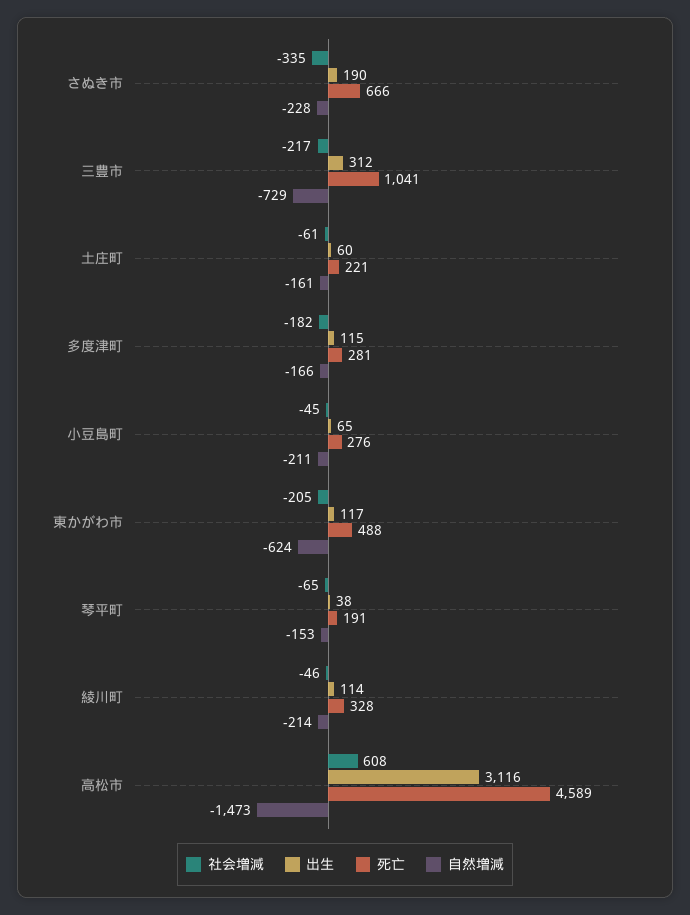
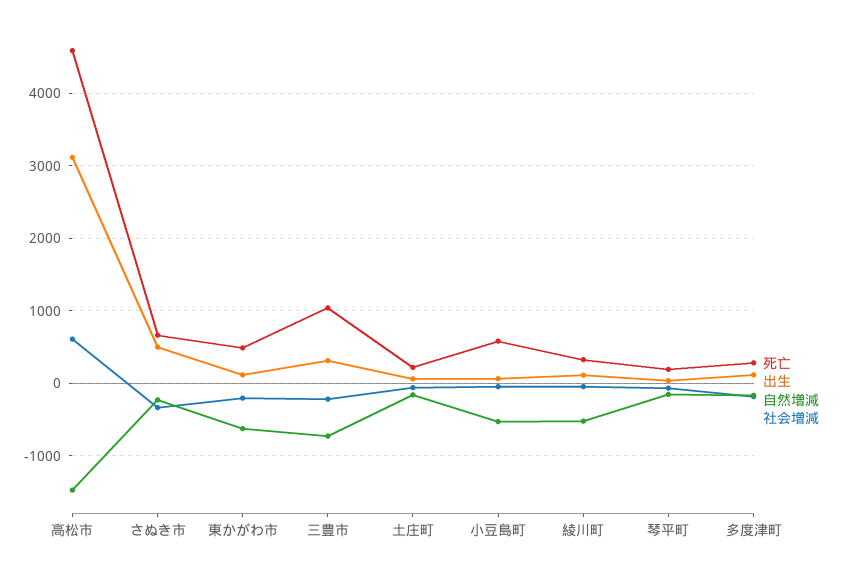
  {
    "社会増減": {
      "さぬき市": -335,
      "三豊市": -217,
      "土庄町": -61,
      "多度津町": -182,
      "小豆島町": -45,
      "東かがわ市": -205,
      "琴平町": -65,
      "綾川町": -46,
      "高松市": 608
    },
    "出生": {
-     "さぬき市": 190,
+     "さぬき市": 500,
      "三豊市": 312,
      "土庄町": 60,
      "多度津町": 115,
      "小豆島町": 65,
      "東かがわ市": 117,
      "琴平町": 38,
      "綾川町": 114,
      "高松市": 3116
    },
    "死亡": {
      "さぬき市": 666,
      "三豊市": 1041,
      "土庄町": 221,
      "多度津町": 281,
-     "小豆島町": 276,
+     "小豆島町": 600,
      "東かがわ市": 488,
      "琴平町": 191,
      "綾川町": 328,
      "高松市": 4589
    },
    "自然増減": {
      "さぬき市": -228,
      "三豊市": -729,
      "土庄町": -161,
      "多度津町": -166,
-     "小豆島町": -211,
+     "小豆島町": -500,
      "東かがわ市": -624,
      "琴平町": -153,
-     "綾川町": -214,
+     "綾川町": -500,
      "高松市": -1473
    }
  }

